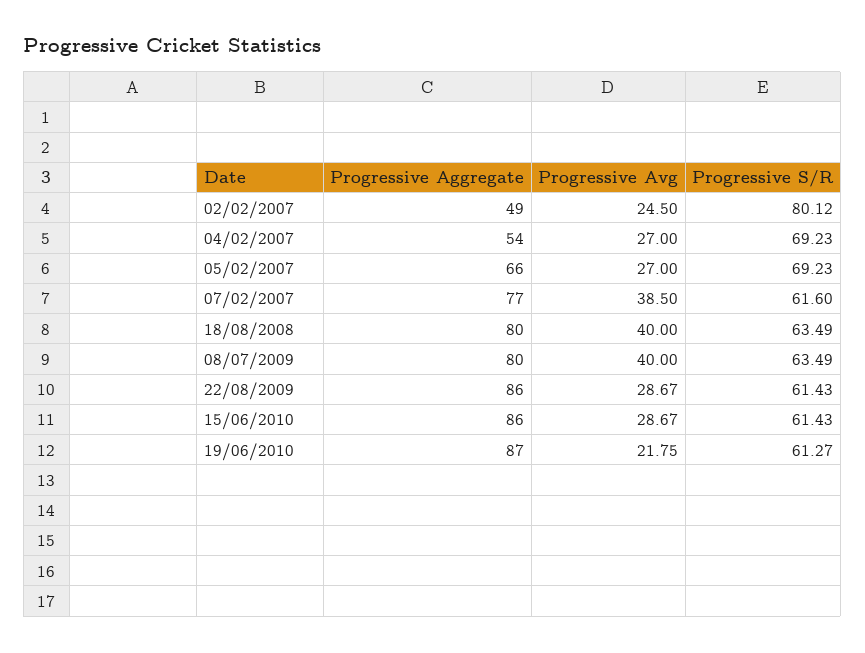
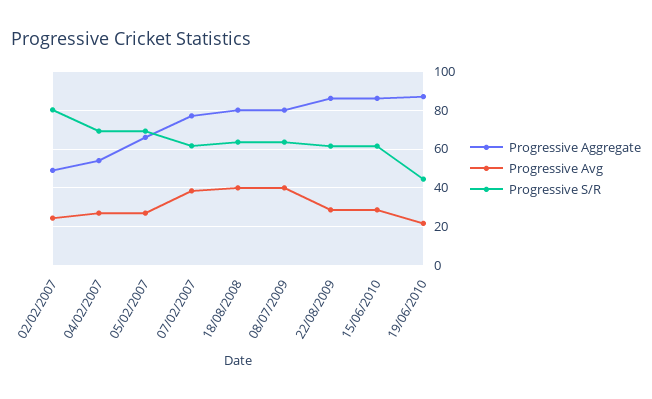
  {
    "Progressive Aggregate": {
      "02/02/2007": 49,
      "04/02/2007": 54,
      "05/02/2007": 66,
      "07/02/2007": 77,
      "18/08/2008": 80,
      "08/07/2009": 80,
      "22/08/2009": 86,
      "15/06/2010": 86,
      "19/06/2010": 87
    },
    "Progressive Avg": {
      "02/02/2007": 24.5,
      "04/02/2007": 27,
      "05/02/2007": 27,
      "07/02/2007": 38.5,
      "18/08/2008": 40,
      "08/07/2009": 40,
      "22/08/2009": 28.67,
      "15/06/2010": 28.67,
      "19/06/2010": 21.75
    },
    "Progressive S/R": {
      "02/02/2007": 80.12,
      "04/02/2007": 69.23,
      "05/02/2007": 69.23,
      "07/02/2007": 61.6,
      "18/08/2008": 63.49,
      "08/07/2009": 63.49,
      "22/08/2009": 61.43,
      "15/06/2010": 61.43,
-     "19/06/2010": 61.27
+     "19/06/2010": 45
    }
  }

